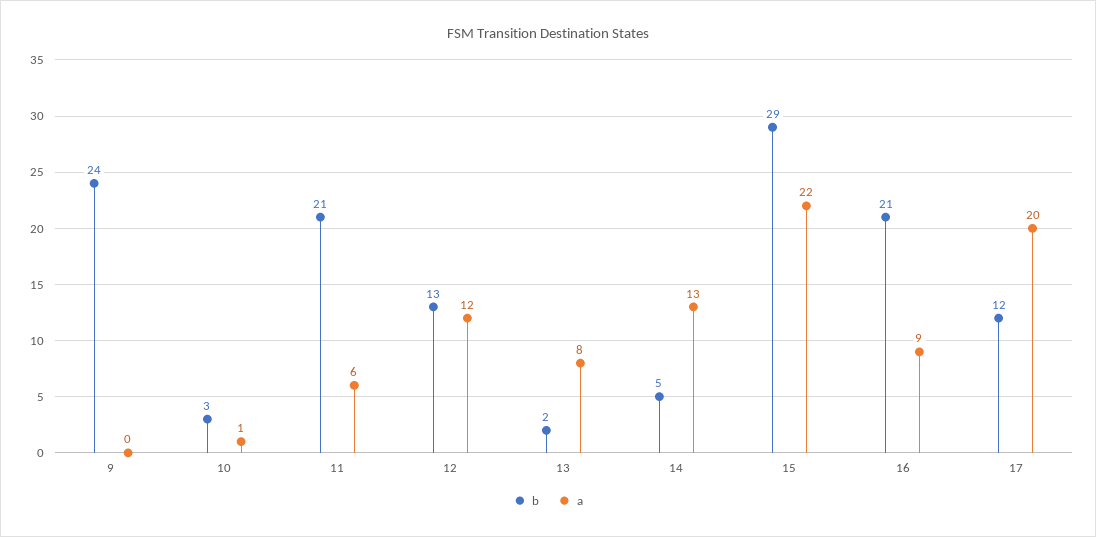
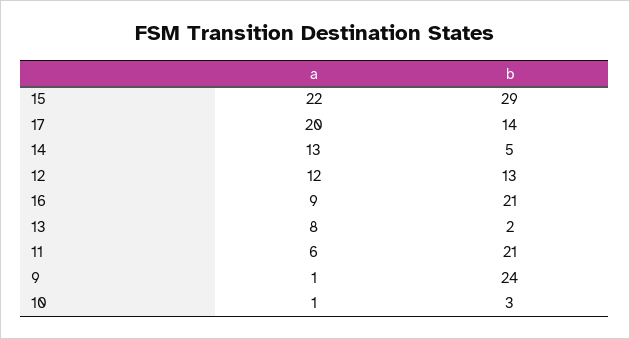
  {
    "b": {
      "9": 24,
      "10": 3,
      "11": 21,
      "12": 13,
      "13": 2,
      "14": 5,
      "15": 29,
      "16": 21,
-     "17": 12
+     "17": 14
    },
    "a": {
-     "9": 0,
+     "9": 1,
      "10": 1,
      "11": 6,
      "12": 12,
      "13": 8,
      "14": 13,
      "15": 22,
      "16": 9,
      "17": 20
    }
  }

